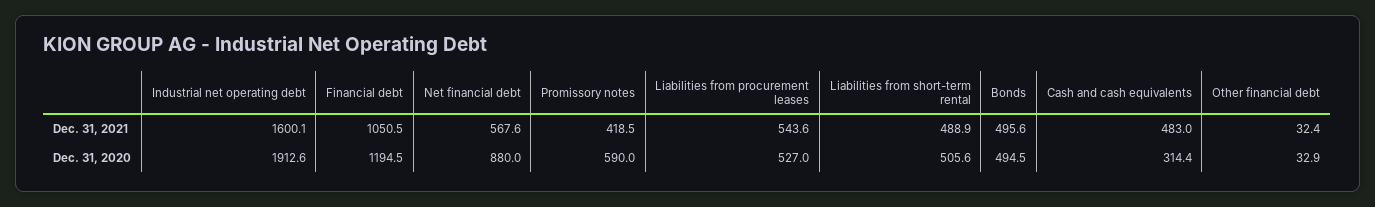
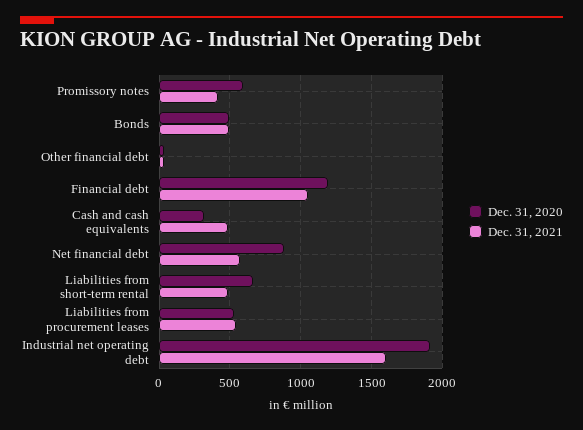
  {
    "Dec. 31, 2021": {
      "Industrial net operating debt": 1600.1,
      "Financial debt": 1050.5,
      "Net financial debt": 567.6,
      "Promissory notes": 418.5,
      "Liabilities from procurement leases": 543.6,
      "Liabilities from short-term rental": 488.9,
      "Bonds": 495.6,
      "Cash and cash equivalents": 483,
      "Other financial debt": 32.4
    },
    "Dec. 31, 2020": {
      "Industrial net operating debt": 1912.6,
      "Financial debt": 1194.5,
      "Net financial debt": 880,
      "Promissory notes": 590,
      "Liabilities from procurement leases": 527,
-     "Liabilities from short-term rental": 505.6,
+     "Liabilities from short-term rental": 650,
      "Bonds": 494.5,
      "Cash and cash equivalents": 314.4,
      "Other financial debt": 32.9
    }
  }

